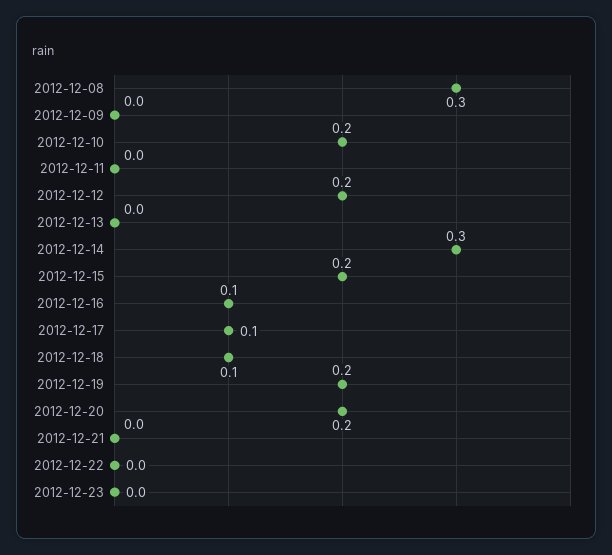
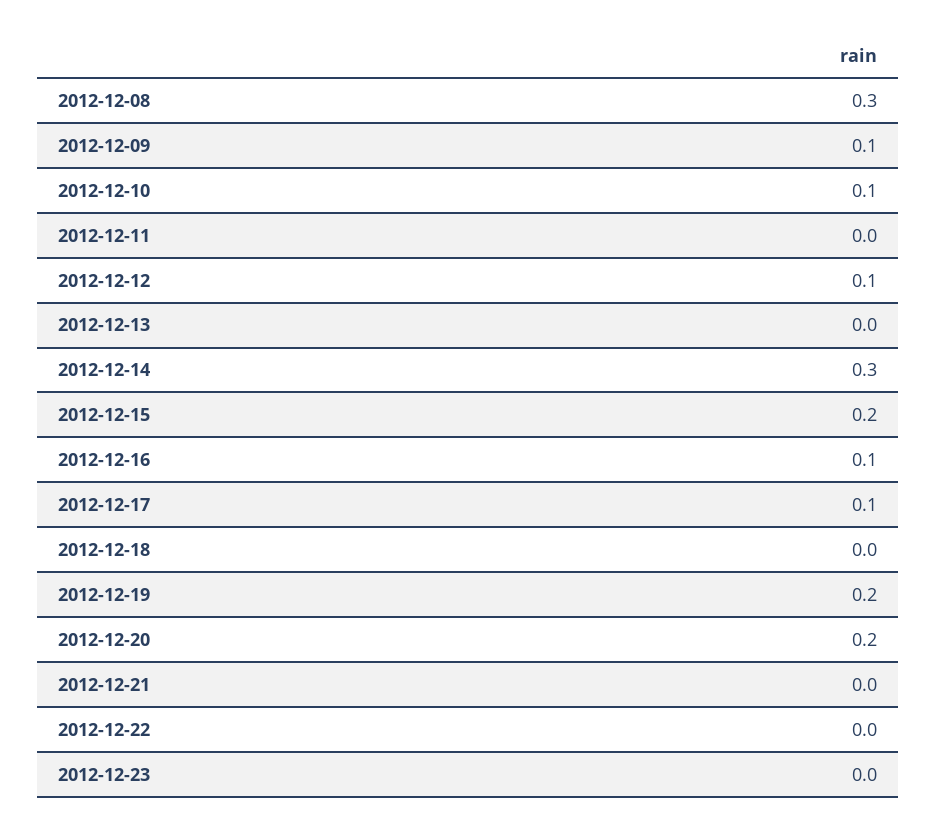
  {
    "2012-12-08": 0.3,
-   "2012-12-09": 0,
+   "2012-12-09": 0.1,
-   "2012-12-10": 0.2,
+   "2012-12-10": 0.1,
    "2012-12-11": 0,
-   "2012-12-12": 0.2,
+   "2012-12-12": 0.1,
    "2012-12-13": 0,
    "2012-12-14": 0.3,
    "2012-12-15": 0.2,
    "2012-12-16": 0.1,
    "2012-12-17": 0.1,
-   "2012-12-18": 0.1,
+   "2012-12-18": 0,
    "2012-12-19": 0.2,
    "2012-12-20": 0.2,
    "2012-12-21": 0,
    "2012-12-22": 0,
    "2012-12-23": 0
  }

